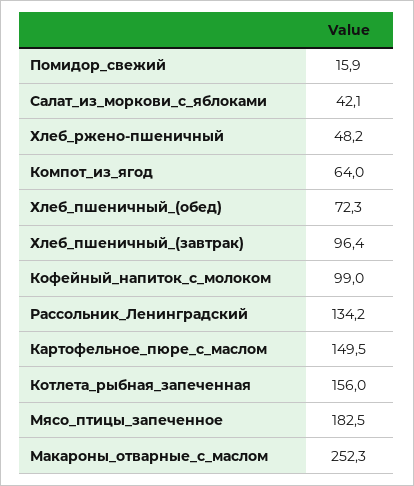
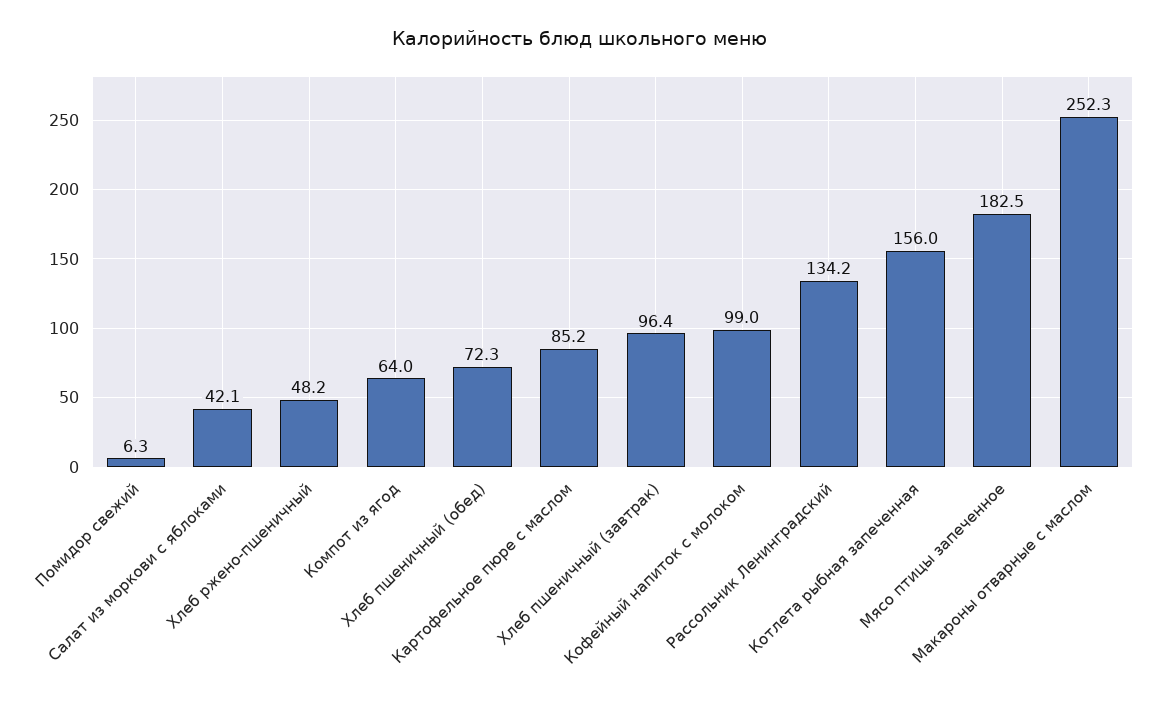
  {
-   "Помидор_свежий": 15.9,
+   "Помидор_свежий": 6.3,
    "Салат_из_моркови_с_яблоками": 42.1,
    "Хлеб_ржено-пшеничный": 48.2,
    "Компот_из_ягод": 64,
    "Хлеб_пшеничный_(обед)": 72.3,
    "Хлеб_пшеничный_(завтрак)": 96.4,
    "Кофейный_напиток_с_молоком": 99,
    "Рассольник_Ленинградский": 134.2,
-   "Картофельное_пюре_с_маслом": 149.5,
+   "Картофельное_пюре_с_маслом": 85.2,
    "Котлета_рыбная_запеченная": 156,
    "Мясо_птицы_запеченное": 182.5,
    "Макароны_отварные_с_маслом": 252.3
  }

